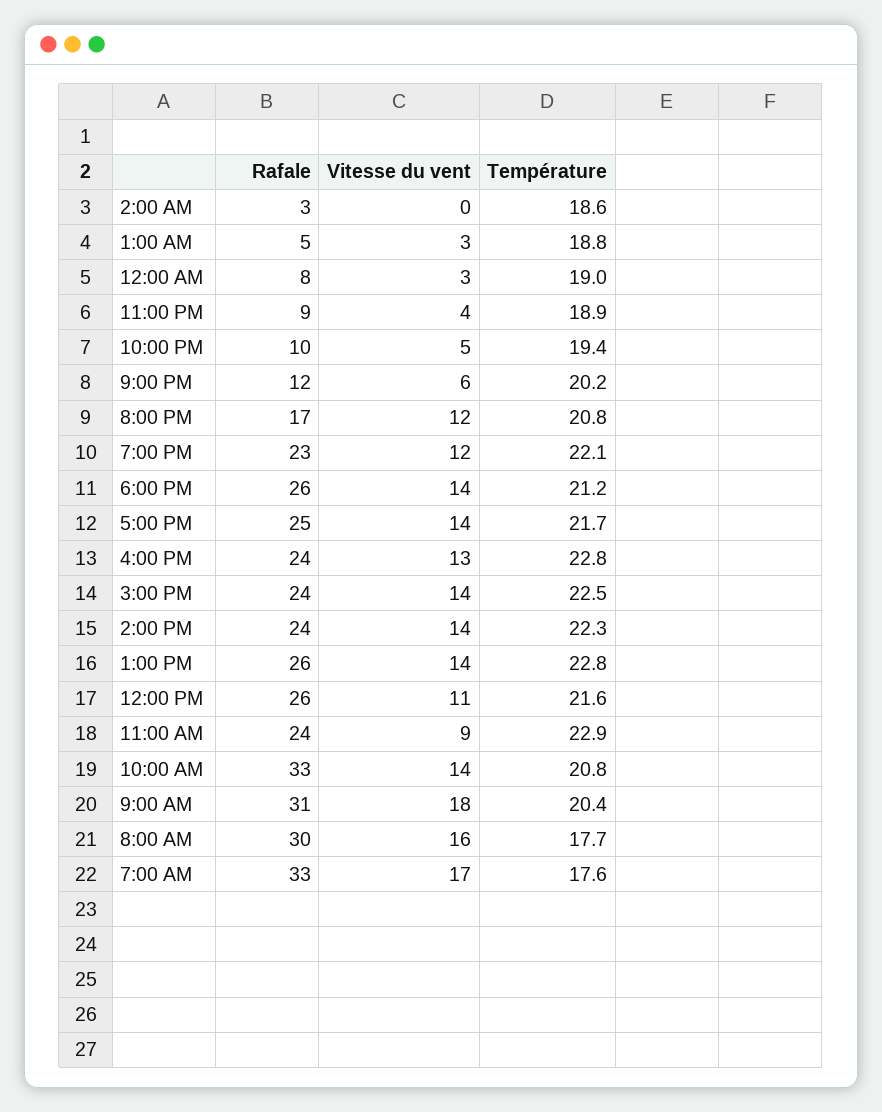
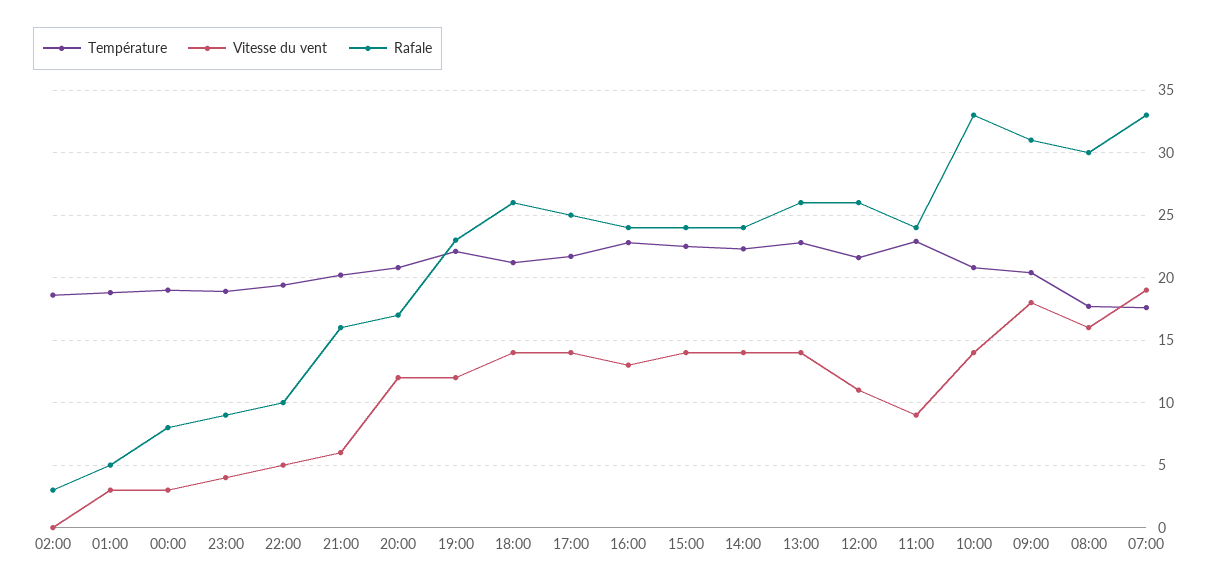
  {
    "Rafale": {
      "2:00 AM": 3,
      "1:00 AM": 5,
      "12:00 AM": 8,
      "11:00 PM": 9,
      "10:00 PM": 10,
-     "9:00 PM": 12,
+     "9:00 PM": 16,
      "8:00 PM": 17,
      "7:00 PM": 23,
      "6:00 PM": 26,
      "5:00 PM": 25,
      "4:00 PM": 24,
      "3:00 PM": 24,
      "2:00 PM": 24,
      "1:00 PM": 26,
      "12:00 PM": 26,
      "11:00 AM": 24,
      "10:00 AM": 33,
      "9:00 AM": 31,
      "8:00 AM": 30,
      "7:00 AM": 33
    },
    "Vitesse du vent": {
      "2:00 AM": 0,
      "1:00 AM": 3,
      "12:00 AM": 3,
      "11:00 PM": 4,
      "10:00 PM": 5,
      "9:00 PM": 6,
      "8:00 PM": 12,
      "7:00 PM": 12,
      "6:00 PM": 14,
      "5:00 PM": 14,
      "4:00 PM": 13,
      "3:00 PM": 14,
      "2:00 PM": 14,
      "1:00 PM": 14,
      "12:00 PM": 11,
      "11:00 AM": 9,
      "10:00 AM": 14,
      "9:00 AM": 18,
      "8:00 AM": 16,
-     "7:00 AM": 17
+     "7:00 AM": 19
    },
    "Température": {
      "2:00 AM": 18.6,
      "1:00 AM": 18.8,
      "12:00 AM": 19,
      "11:00 PM": 18.9,
      "10:00 PM": 19.4,
      "9:00 PM": 20.2,
      "8:00 PM": 20.8,
      "7:00 PM": 22.1,
      "6:00 PM": 21.2,
      "5:00 PM": 21.7,
      "4:00 PM": 22.8,
      "3:00 PM": 22.5,
      "2:00 PM": 22.3,
      "1:00 PM": 22.8,
      "12:00 PM": 21.6,
      "11:00 AM": 22.9,
      "10:00 AM": 20.8,
      "9:00 AM": 20.4,
      "8:00 AM": 17.7,
      "7:00 AM": 17.6
    }
  }

